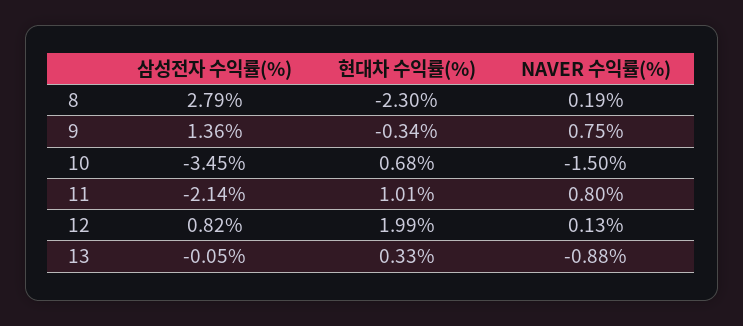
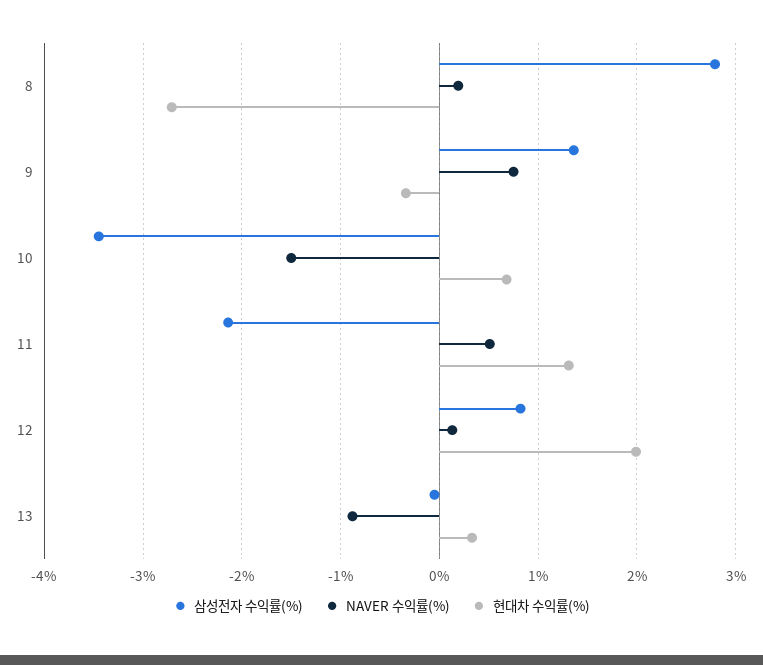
  {
    "삼성전자 수익률(%)": {
      "8": 2.79,
      "9": 1.36,
      "10": -3.45,
      "11": -2.14,
      "12": 0.82,
      "13": -0.05
    },
    "현대차 수익률(%)": {
-     "8": -2.3,
+     "8": -2.7,
      "9": -0.34,
      "10": 0.68,
-     "11": 1.01,
+     "11": 1.3,
      "12": 1.99,
      "13": 0.33
    },
    "NAVER 수익률(%)": {
      "8": 0.19,
      "9": 0.75,
      "10": -1.5,
-     "11": 0.8,
+     "11": 0.5,
      "12": 0.13,
      "13": -0.88
    }
  }

